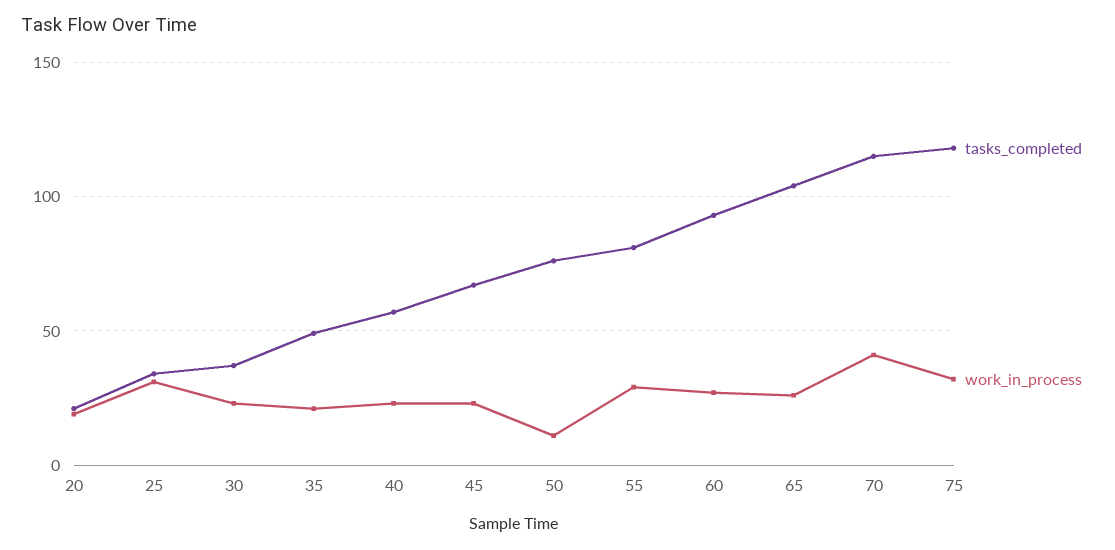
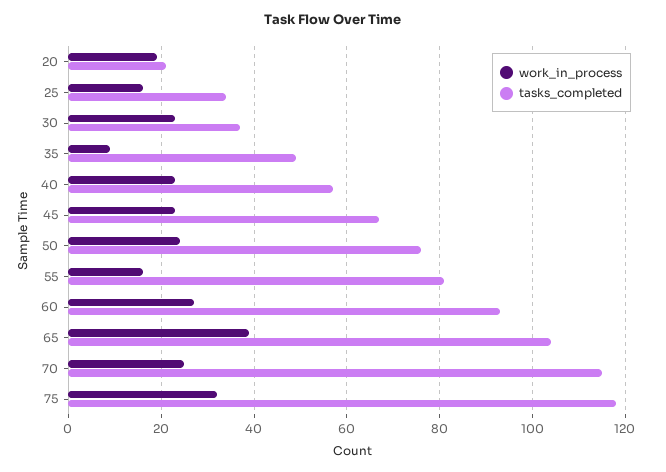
  {
    "tasks_completed": {
      "20": 20,
      "25": 35,
      "30": 35,
      "35": 50,
      "40": 55,
      "45": 65,
      "50": 75,
      "55": 80,
      "60": 95,
      "65": 105,
      "70": 115,
      "75": 120
    },
    "work_in_process": {
      "20": 20,
-     "25": 30,
+     "25": 15,
      "30": 25,
-     "35": 20,
+     "35": 10,
      "40": 25,
      "45": 25,
-     "50": 10,
+     "50": 25,
-     "55": 30,
+     "55": 15,
      "60": 25,
-     "65": 25,
+     "65": 40,
-     "70": 40,
+     "70": 25,
      "75": 30
    }
  }

